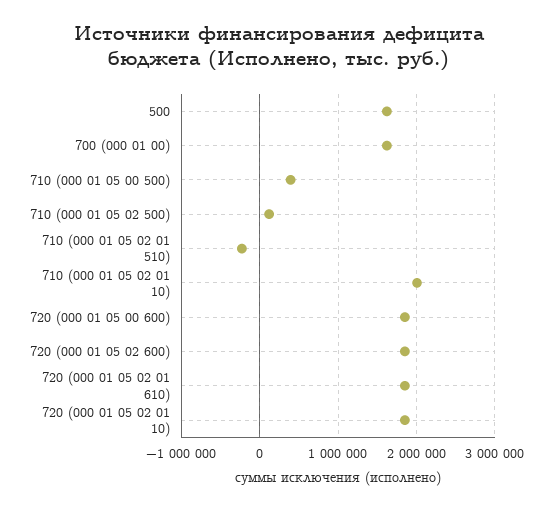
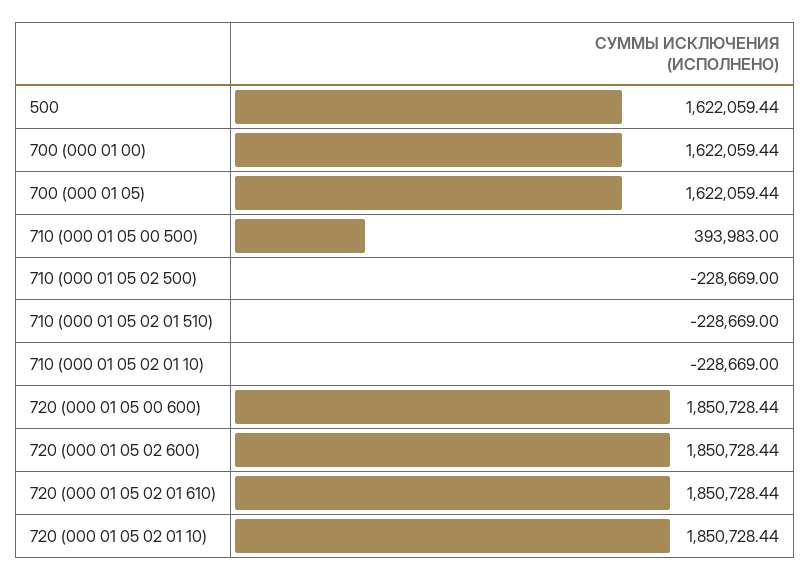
  {
    "500": 1622059.44,
    "700 (000 01 00)": 1622059.44,
    "710 (000 01 05 00 500)": 393983,
-   "710 (000 01 05 02 500)": 100000,
+   "710 (000 01 05 02 500)": -228669,
    "710 (000 01 05 02 01 510)": -228669,
-   "710 (000 01 05 02 01 10)": 2000000,
+   "710 (000 01 05 02 01 10)": -228669,
    "720 (000 01 05 00 600)": 1850728.44,
    "720 (000 01 05 02 600)": 1850728.44,
    "720 (000 01 05 02 01 610)": 1850728.44,
-   "720 (000 01 05 02 01 10)": 1850728.44
+   "720 (000 01 05 02 01 10)": 1850728.44,
+   "700 (000 01 05)": 1622059.44
  }

